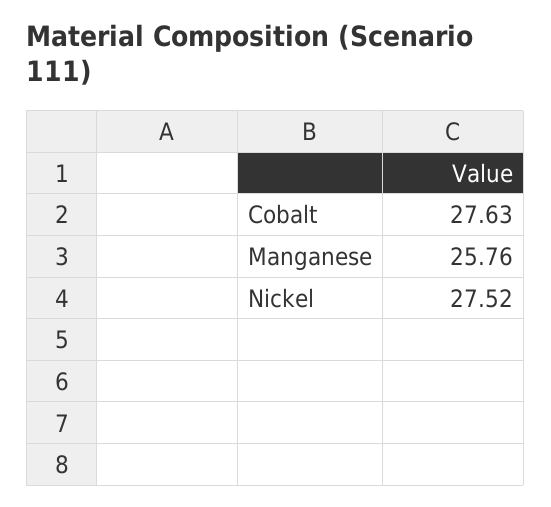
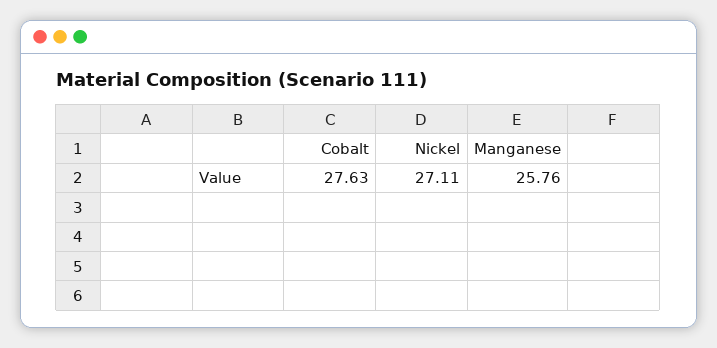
  {
    "Cobalt": 27.63,
    "Manganese": 25.76,
-   "Nickel": 27.52
+   "Nickel": 27.11
  }

